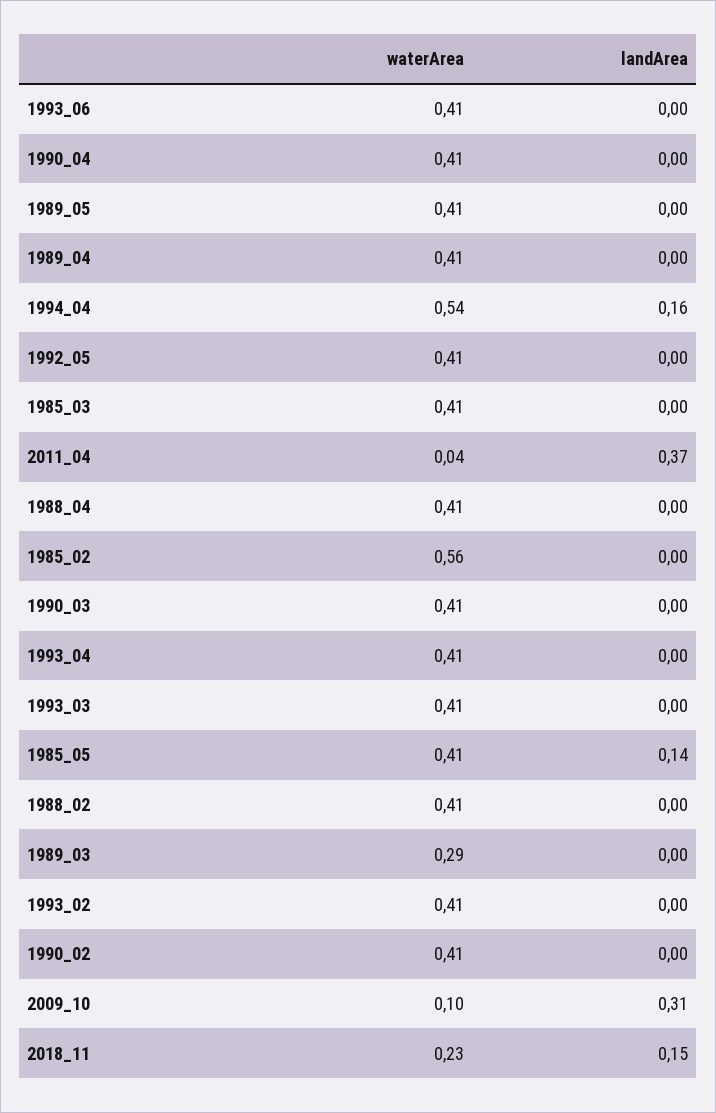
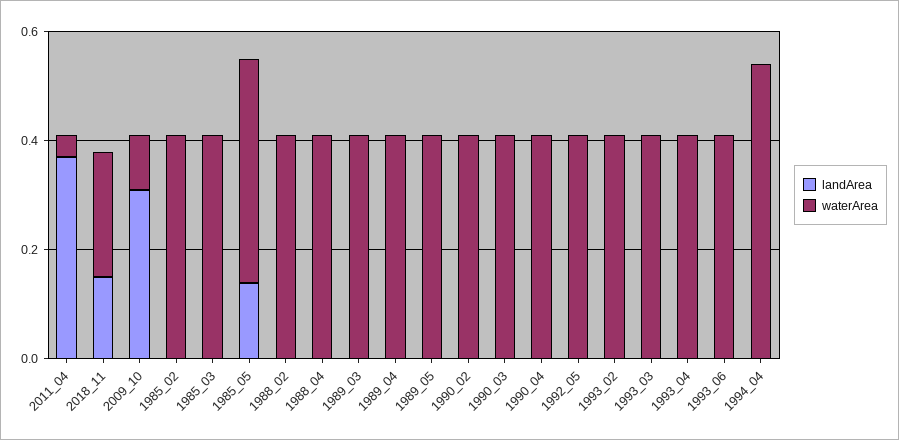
  {
    "waterArea": {
      "1993_06": 0.41,
      "1990_04": 0.41,
      "1989_05": 0.41,
      "1989_04": 0.41,
      "1994_04": 0.54,
      "1992_05": 0.41,
      "1985_03": 0.41,
      "2011_04": 0.04,
      "1988_04": 0.41,
-     "1985_02": 0.56,
+     "1985_02": 0.4,
      "1990_03": 0.41,
      "1993_04": 0.41,
      "1993_03": 0.41,
      "1985_05": 0.41,
      "1988_02": 0.41,
-     "1989_03": 0.29,
+     "1989_03": 0.4,
      "1993_02": 0.41,
      "1990_02": 0.41,
      "2009_10": 0.1,
      "2018_11": 0.23
    },
    "landArea": {
      "1993_06": 0,
      "1990_04": 0,
      "1989_05": 0,
      "1989_04": 0,
-     "1994_04": 0.16,
+     "1994_04": 0,
      "1992_05": 0,
      "1985_03": 0,
      "2011_04": 0.37,
      "1988_04": 0,
      "1985_02": 0,
      "1990_03": 0,
      "1993_04": 0,
      "1993_03": 0,
      "1985_05": 0.14,
      "1988_02": 0,
      "1989_03": 0,
      "1993_02": 0,
      "1990_02": 0,
      "2009_10": 0.31,
      "2018_11": 0.15
    }
  }

